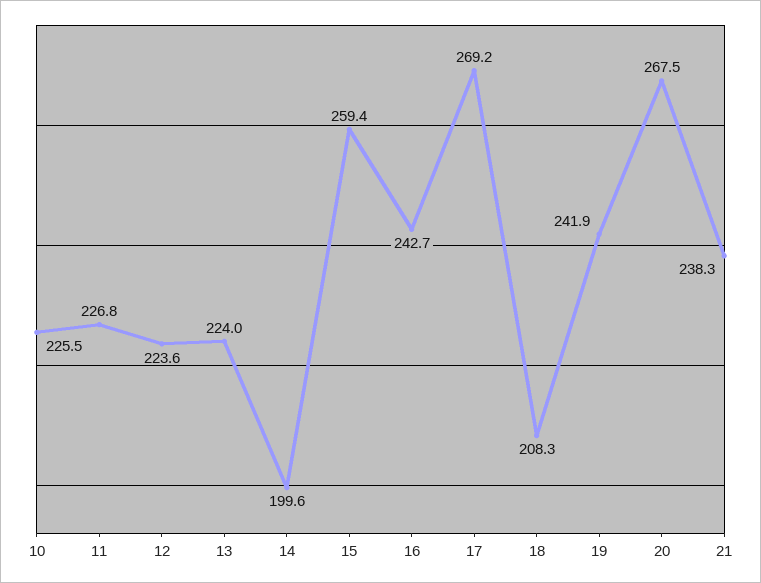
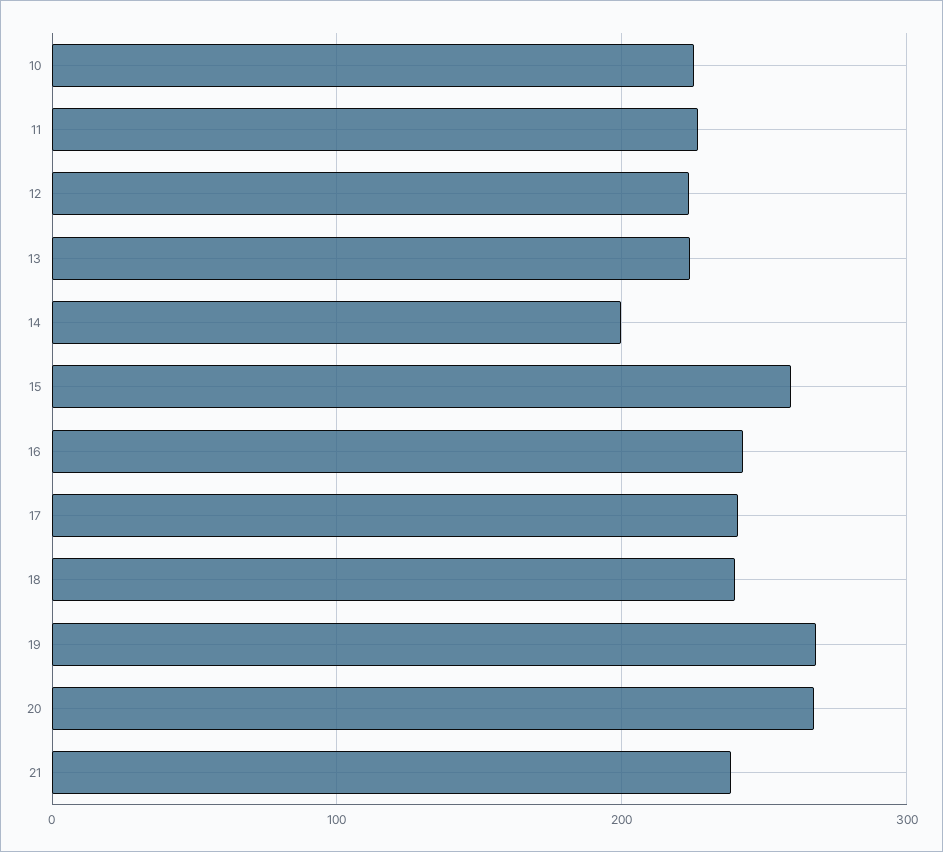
  {
    "10": 225.5,
    "11": 226.8,
    "12": 223.6,
    "13": 224,
    "14": 199.6,
    "15": 259.4,
    "16": 242.7,
-   "17": 269.2,
+   "17": 240,
-   "18": 208.3,
+   "18": 240,
-   "19": 241.9,
+   "19": 270,
    "20": 267.5,
    "21": 238.3
  }

